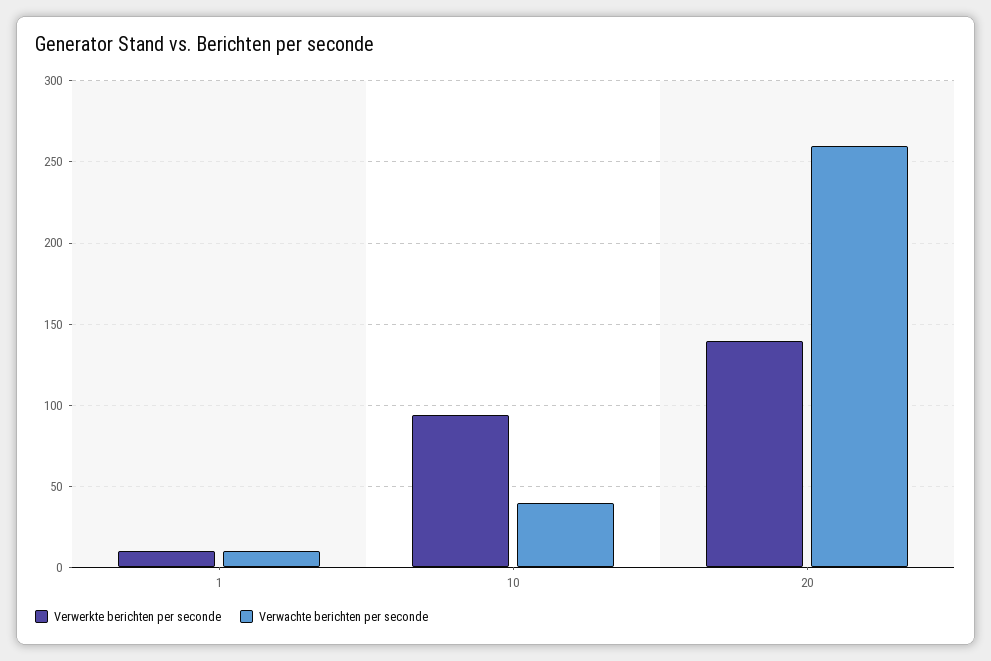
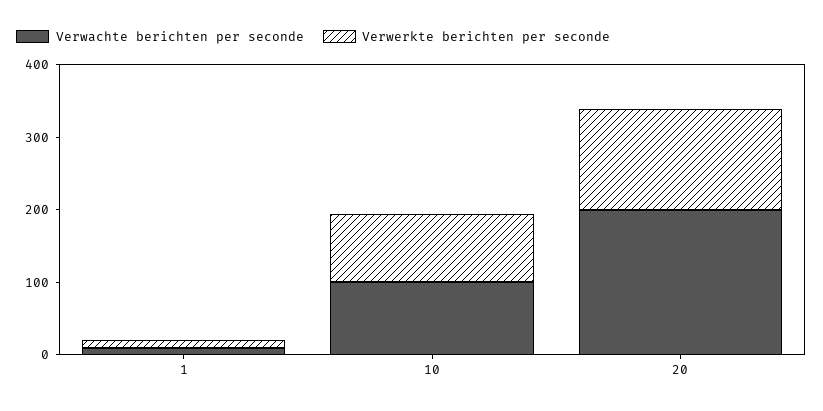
  {
    "Verwerkte berichten per seconde": {
      "1": 10,
      "10": 95,
      "20": 140
    },
    "Verwachte berichten per seconde": {
      "1": 10,
-     "10": 40,
+     "10": 100,
-     "20": 260
+     "20": 200
    }
  }

